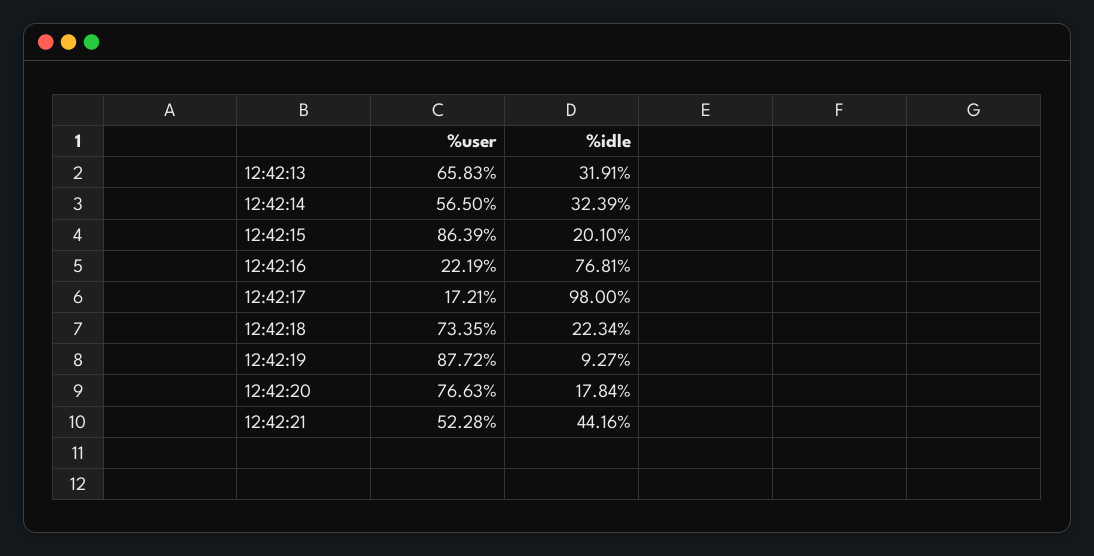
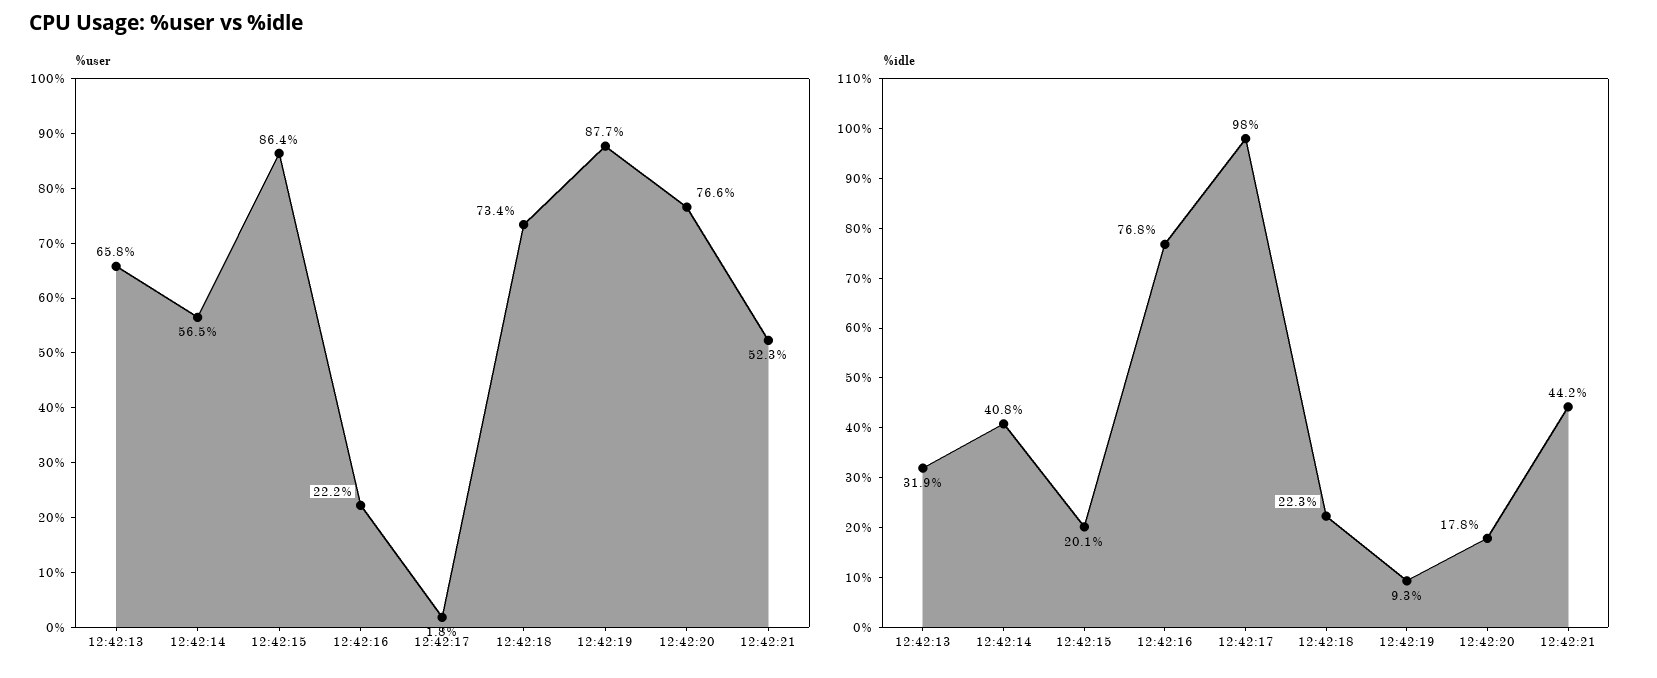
  {
    "%user": {
      "12:42:13": 65.83,
      "12:42:14": 56.5,
      "12:42:15": 86.39,
      "12:42:16": 22.19,
-     "12:42:17": 17.21,
+     "12:42:17": 1.8,
      "12:42:18": 73.35,
      "12:42:19": 87.72,
      "12:42:20": 76.63,
      "12:42:21": 52.28
    },
    "%idle": {
      "12:42:13": 31.91,
-     "12:42:14": 32.39,
+     "12:42:14": 40.8,
      "12:42:15": 20.1,
      "12:42:16": 76.81,
      "12:42:17": 98,
      "12:42:18": 22.34,
      "12:42:19": 9.27,
      "12:42:20": 17.84,
      "12:42:21": 44.16
    }
  }

